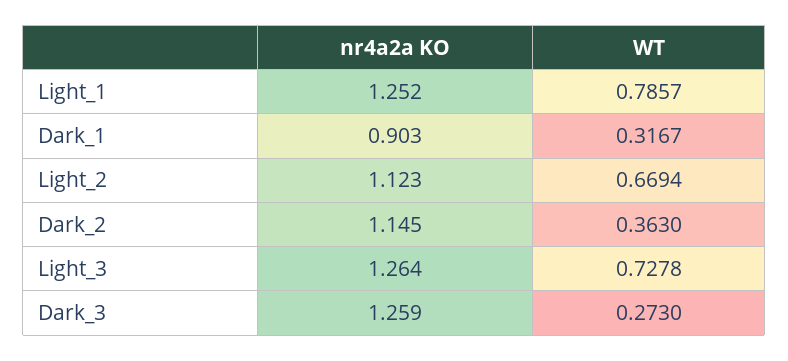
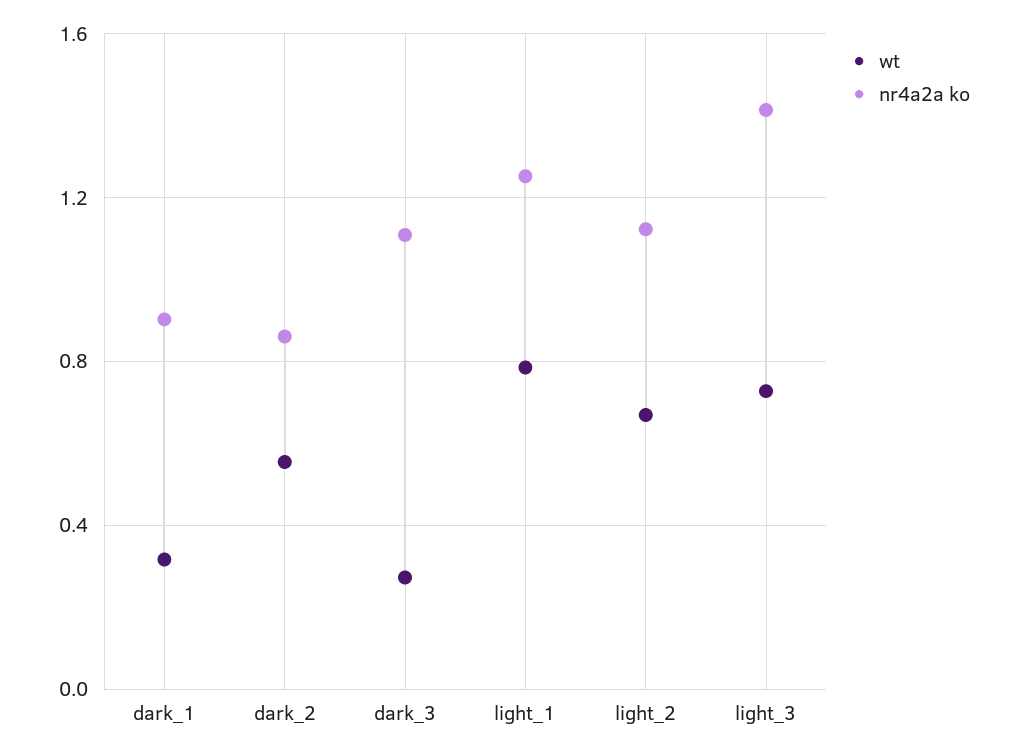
  {
    "nr4a2a KO": {
      "Light_1": 1.252,
      "Dark_1": 0.903,
      "Light_2": 1.123,
-     "Dark_2": 1.145,
+     "Dark_2": 0.85,
-     "Light_3": 1.264,
+     "Light_3": 1.4,
-     "Dark_3": 1.259
+     "Dark_3": 1.1
    },
    "WT": {
      "Light_1": 0.7857,
      "Dark_1": 0.3167,
      "Light_2": 0.6694,
-     "Dark_2": 0.363,
+     "Dark_2": 0.55,
      "Light_3": 0.7278,
      "Dark_3": 0.273
    }
  }

